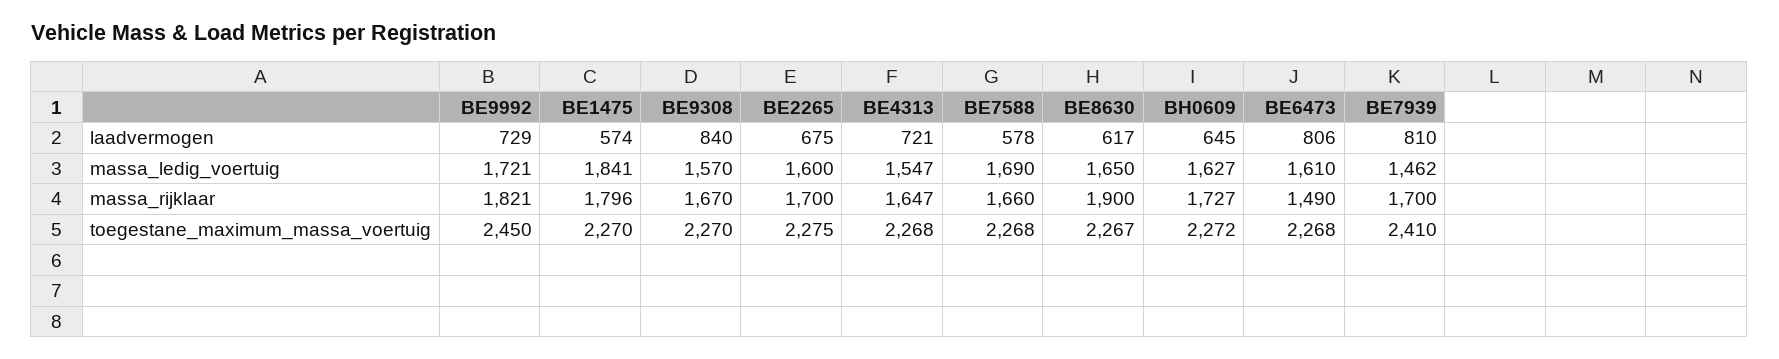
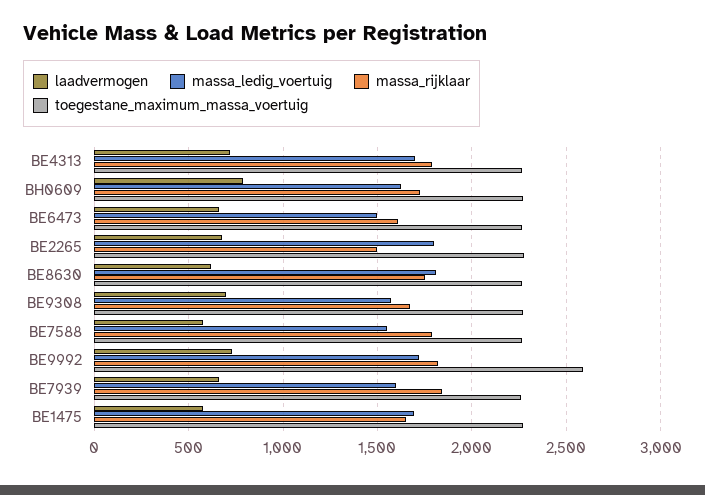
  {
    "laadvermogen": {
      "BE9992": 729,
      "BE1475": 574,
-     "BE9308": 840,
+     "BE9308": 700,
      "BE2265": 675,
      "BE4313": 721,
      "BE7588": 578,
      "BE8630": 617,
-     "BH0609": 645,
+     "BH0609": 800,
-     "BE6473": 806,
+     "BE6473": 650,
-     "BE7939": 810
+     "BE7939": 650
    },
    "massa_ledig_voertuig": {
      "BE9992": 1721,
-     "BE1475": 1841,
+     "BE1475": 1700,
      "BE9308": 1570,
-     "BE2265": 1600,
+     "BE2265": 1800,
-     "BE4313": 1547,
+     "BE4313": 1700,
-     "BE7588": 1690,
+     "BE7588": 1550,
-     "BE8630": 1650,
+     "BE8630": 1800,
      "BH0609": 1627,
-     "BE6473": 1610,
+     "BE6473": 1500,
-     "BE7939": 1462
+     "BE7939": 1600
    },
    "massa_rijklaar": {
      "BE9992": 1821,
-     "BE1475": 1796,
+     "BE1475": 1650,
      "BE9308": 1670,
-     "BE2265": 1700,
+     "BE2265": 1500,
-     "BE4313": 1647,
+     "BE4313": 1800,
-     "BE7588": 1660,
+     "BE7588": 1800,
-     "BE8630": 1900,
+     "BE8630": 1750,
      "BH0609": 1727,
-     "BE6473": 1490,
+     "BE6473": 1600,
-     "BE7939": 1700
+     "BE7939": 1850
    },
    "toegestane_maximum_massa_voertuig": {
-     "BE9992": 2450,
+     "BE9992": 2600,
      "BE1475": 2270,
      "BE9308": 2270,
      "BE2265": 2275,
      "BE4313": 2268,
      "BE7588": 2268,
      "BE8630": 2267,
      "BH0609": 2272,
      "BE6473": 2268,
-     "BE7939": 2410
+     "BE7939": 2250
    }
  }

